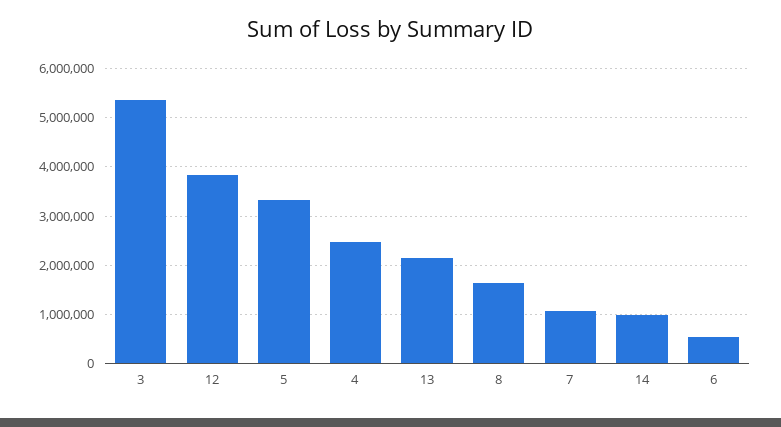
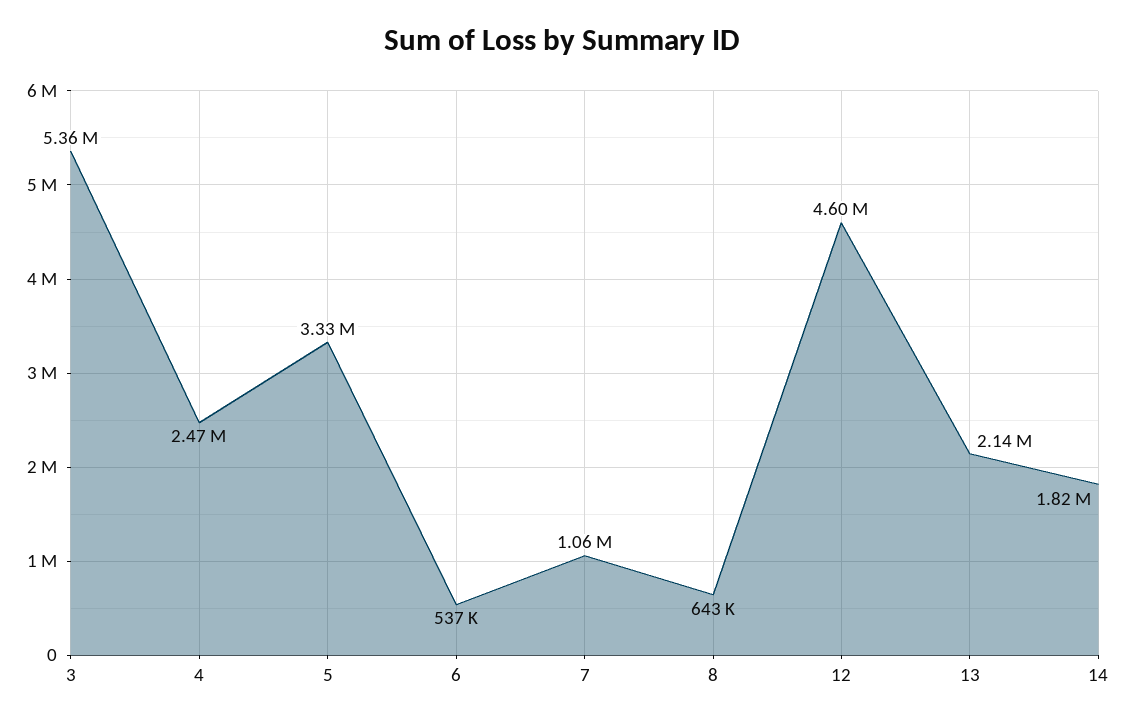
  {
    "3": 5360000,
-   "12": 3800000,
+   "12": 4600000,
    "5": 3330000,
    "4": 2470000,
    "13": 2140000,
-   "8": 1600000,
+   "8": 643000,
    "7": 1060000,
-   "14": 1000000,
+   "14": 1820000,
    "6": 537000
  }

